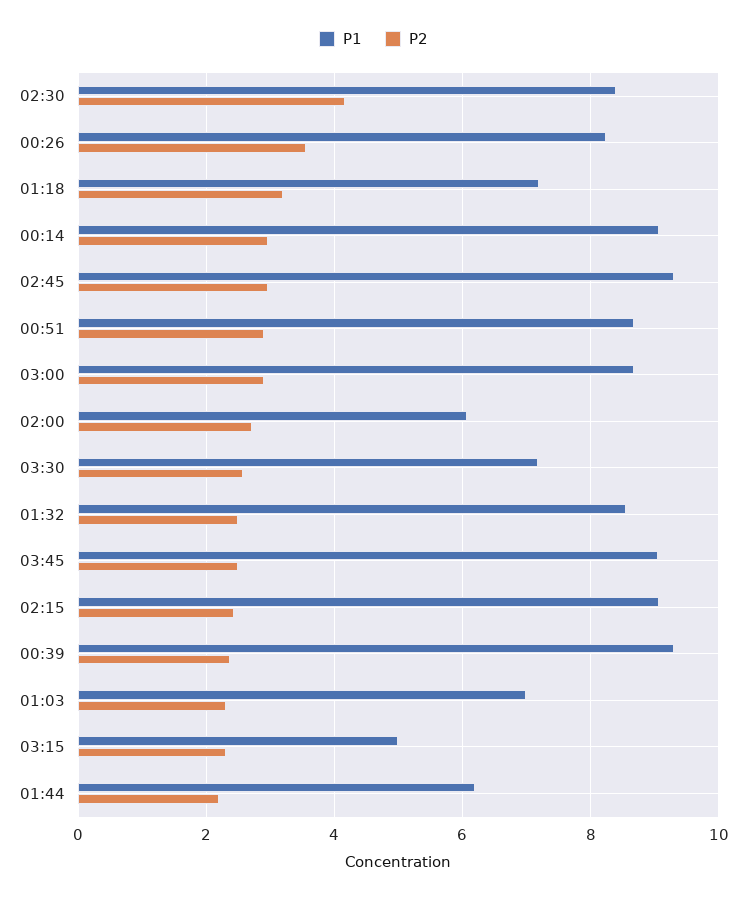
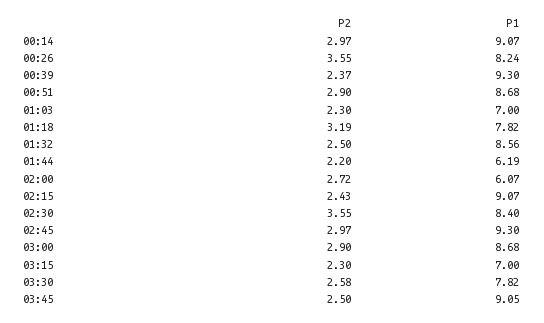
  {
    "P1": {
      "02:30": 8.4,
      "00:26": 8.24,
-     "01:18": 7.2,
+     "01:18": 7.82,
      "00:14": 9.07,
      "02:45": 9.3,
      "00:51": 8.68,
      "03:00": 8.68,
      "02:00": 6.07,
-     "03:30": 7.2,
+     "03:30": 7.82,
      "01:32": 8.56,
      "03:45": 9.05,
      "02:15": 9.07,
      "00:39": 9.3,
      "01:03": 7,
-     "03:15": 5,
+     "03:15": 7,
      "01:44": 6.19
    },
    "P2": {
-     "02:30": 4.2,
+     "02:30": 3.55,
      "00:26": 3.55,
      "01:18": 3.19,
      "00:14": 2.97,
      "02:45": 2.97,
      "00:51": 2.9,
      "03:00": 2.9,
      "02:00": 2.72,
      "03:30": 2.58,
      "01:32": 2.5,
      "03:45": 2.5,
      "02:15": 2.43,
      "00:39": 2.37,
      "01:03": 2.3,
      "03:15": 2.3,
      "01:44": 2.2
    }
  }

